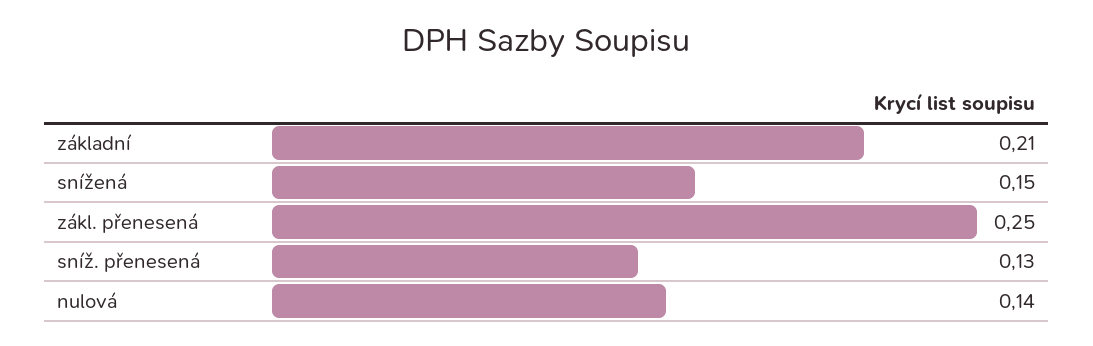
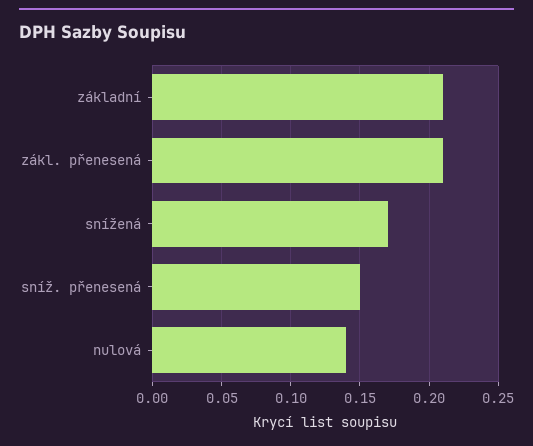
  {
    "základní": 0.21,
-   "snížená": 0.15,
+   "snížená": 0.17,
-   "zákl. přenesená": 0.25,
+   "zákl. přenesená": 0.21,
-   "sníž. přenesená": 0.13,
+   "sníž. přenesená": 0.15,
    "nulová": 0.14
  }

